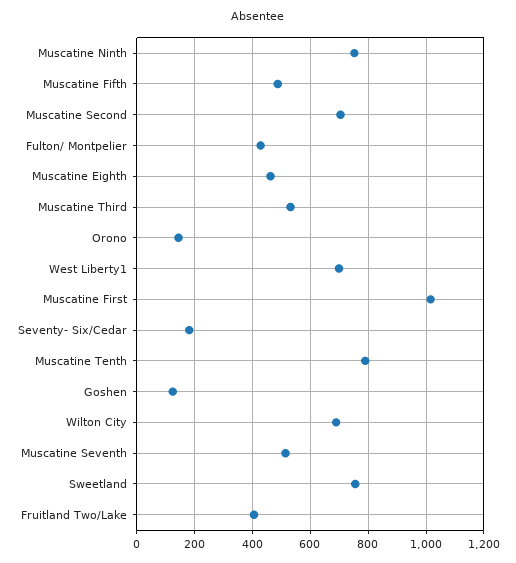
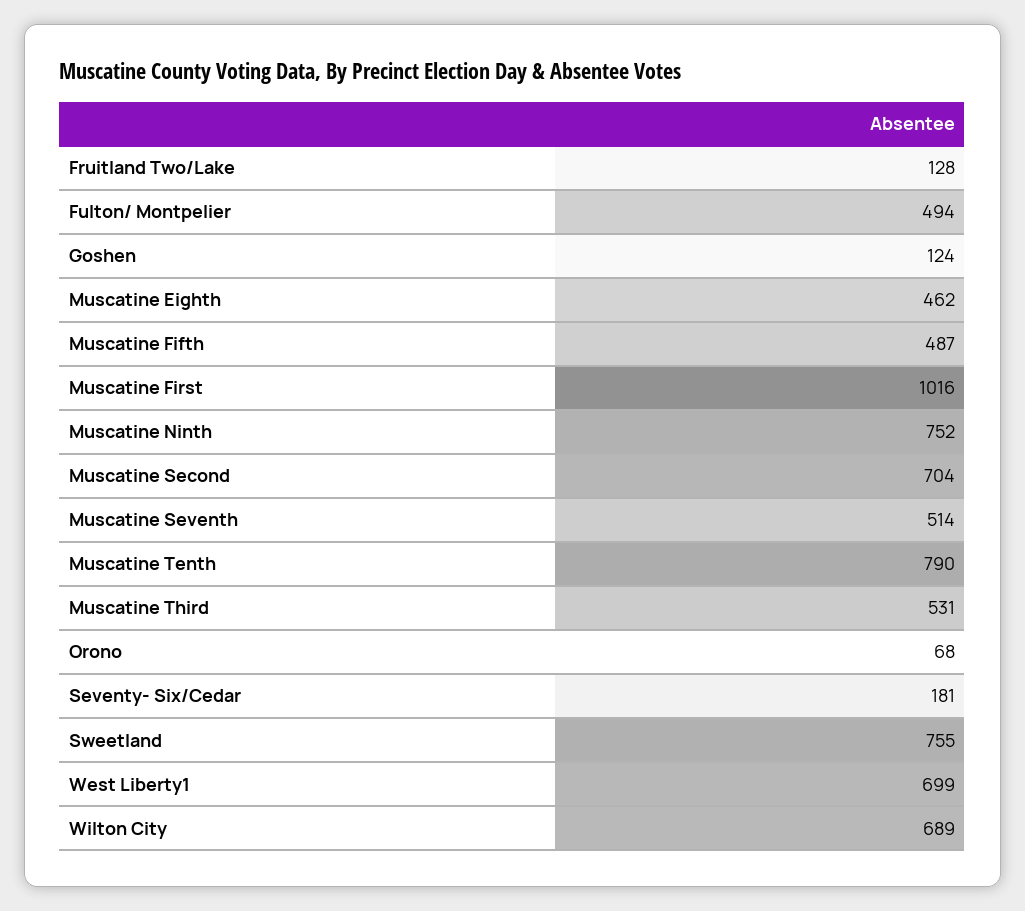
  {
    "Muscatine Ninth": 752,
    "Muscatine Fifth": 487,
    "Muscatine Second": 704,
-   "Fulton/ Montpelier": 425,
+   "Fulton/ Montpelier": 494,
    "Muscatine Eighth": 462,
    "Muscatine Third": 531,
-   "Orono": 150,
+   "Orono": 68,
    "West Liberty1": 699,
    "Muscatine First": 1016,
    "Seventy- Six/Cedar": 181,
    "Muscatine Tenth": 790,
    "Goshen": 124,
    "Wilton City": 689,
    "Muscatine Seventh": 514,
    "Sweetland": 755,
-   "Fruitland Two/Lake": 400
+   "Fruitland Two/Lake": 128
  }

